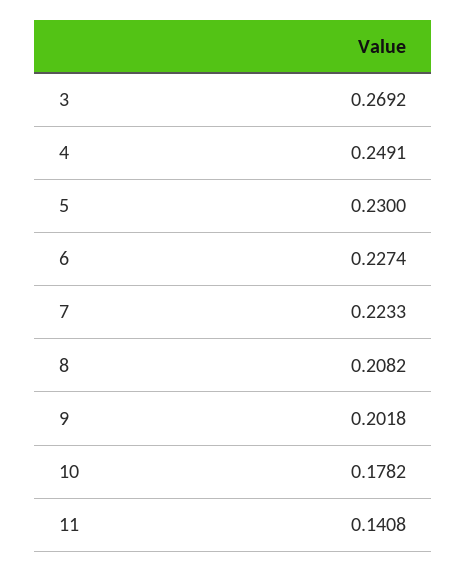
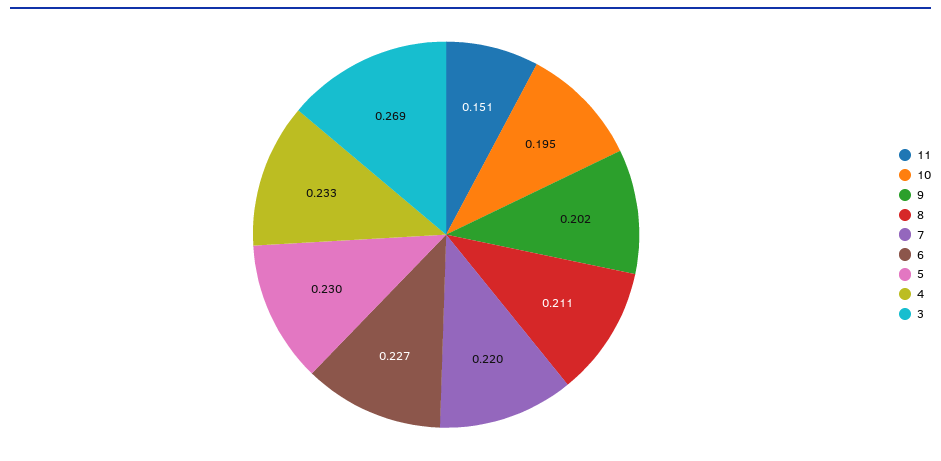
  {
    "3": 0.2692,
-   "4": 0.2491,
+   "4": 0.233,
    "5": 0.23,
    "6": 0.2274,
-   "7": 0.2233,
+   "7": 0.22,
-   "8": 0.2082,
+   "8": 0.211,
    "9": 0.2018,
-   "10": 0.1782,
+   "10": 0.195,
-   "11": 0.1408
+   "11": 0.151
  }

